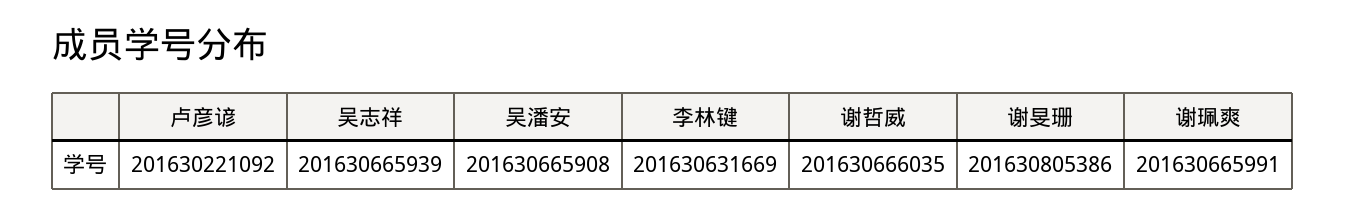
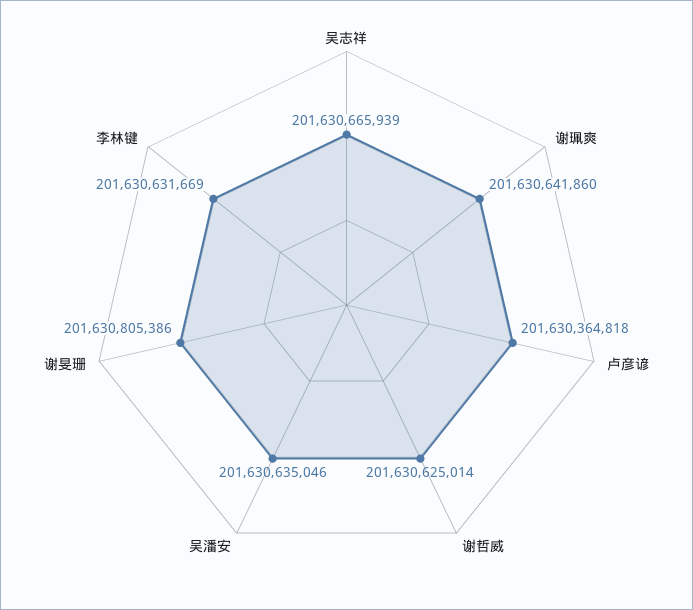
  {
-   "卢彦谚": 201630221092,
+   "卢彦谚": 201630364818,
    "吴志祥": 201630665939,
-   "吴潘安": 201630665908,
+   "吴潘安": 201630635046,
    "李林键": 201630631669,
-   "谢哲威": 201630666035,
+   "谢哲威": 201630625014,
    "谢旻珊": 201630805386,
-   "谢珮爽": 201630665991
+   "谢珮爽": 201630641860
  }

